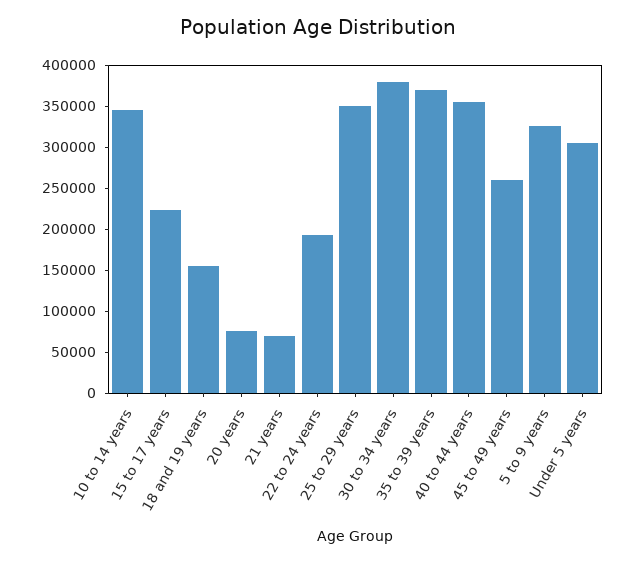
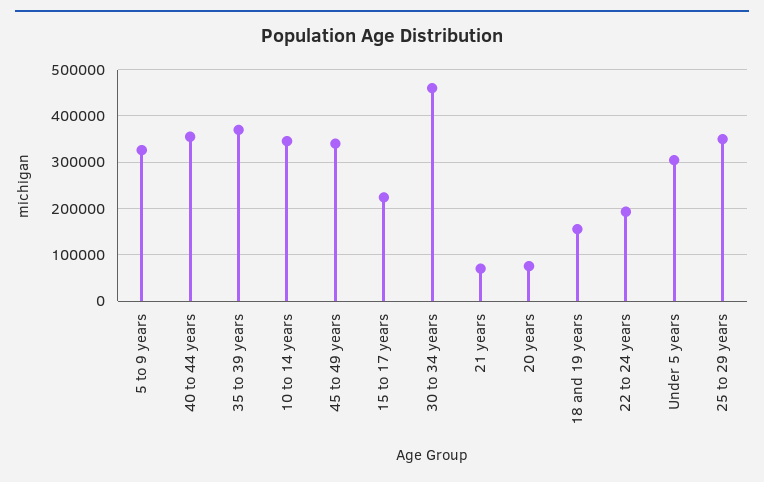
  {
    "10 to 14 years": 350000,
    "15 to 17 years": 220000,
    "18 and 19 years": 160000,
    "20 years": 80000,
    "21 years": 70000,
    "22 to 24 years": 190000,
    "25 to 29 years": 350000,
-   "30 to 34 years": 380000,
+   "30 to 34 years": 460000,
    "35 to 39 years": 370000,
    "40 to 44 years": 360000,
-   "45 to 49 years": 260000,
+   "45 to 49 years": 340000,
    "5 to 9 years": 330000,
    "Under 5 years": 300000
  }

